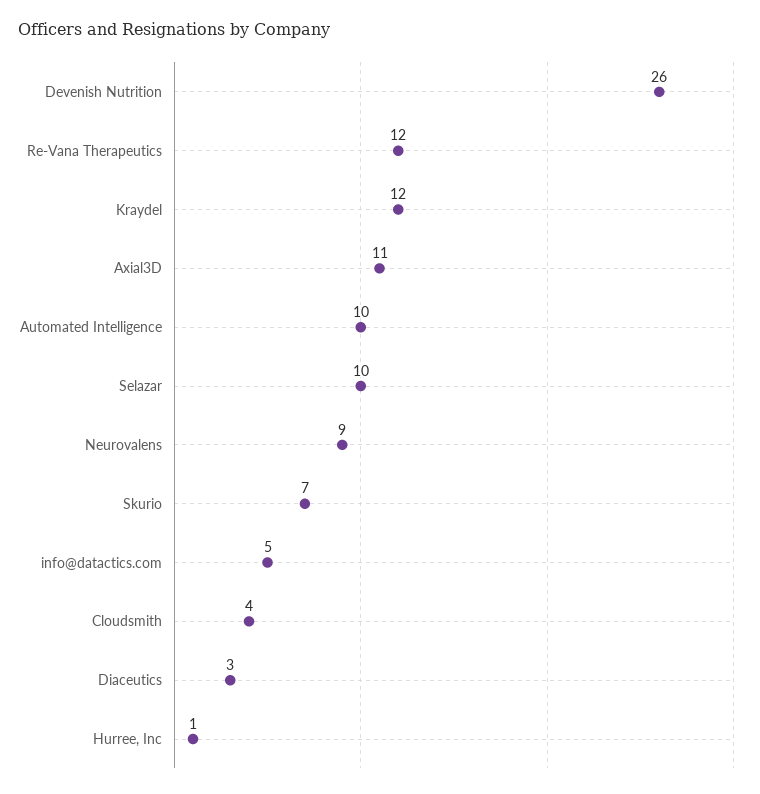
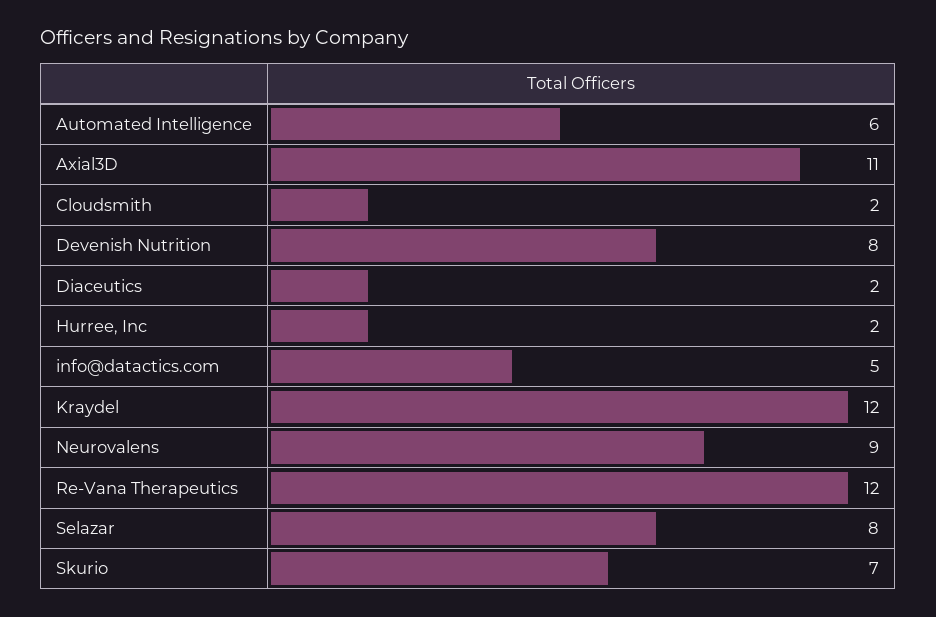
  {
-   "Devenish Nutrition": 26,
+   "Devenish Nutrition": 8,
    "Re-Vana Therapeutics": 12,
    "Kraydel": 12,
    "Axial3D": 11,
-   "Automated Intelligence": 10,
+   "Automated Intelligence": 6,
-   "Selazar": 10,
+   "Selazar": 8,
    "Neurovalens": 9,
    "Skurio": 7,
    "info@datactics.com": 5,
-   "Cloudsmith": 4,
+   "Cloudsmith": 2,
-   "Diaceutics": 3,
+   "Diaceutics": 2,
-   "Hurree, Inc": 1
+   "Hurree, Inc": 2
  }

